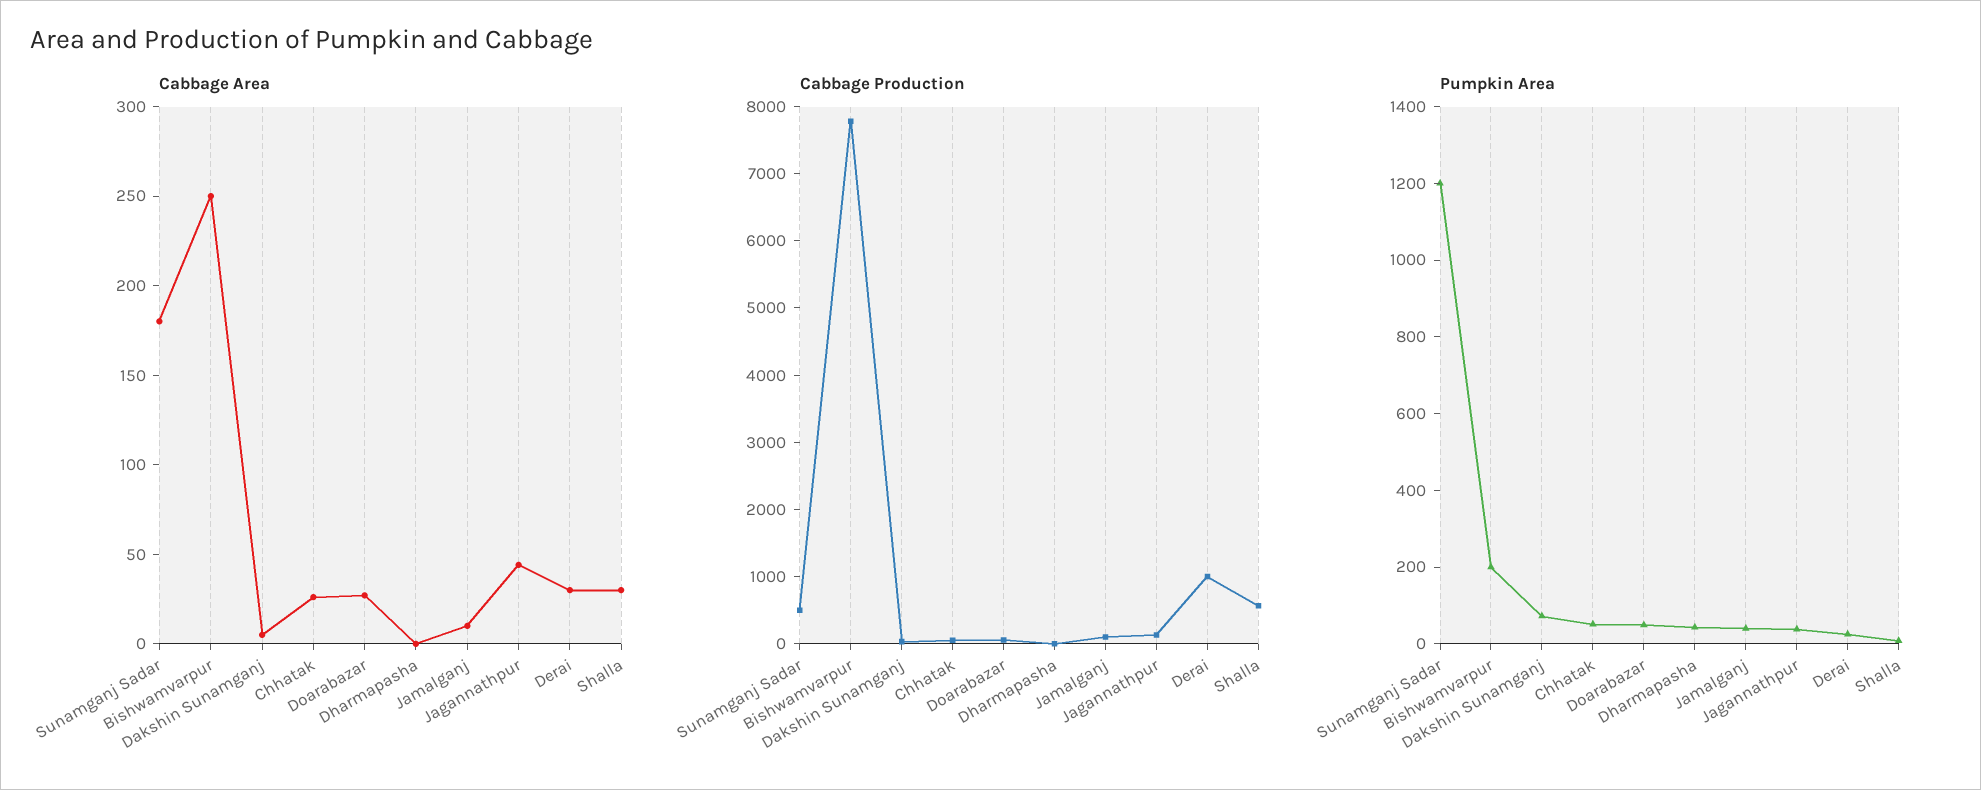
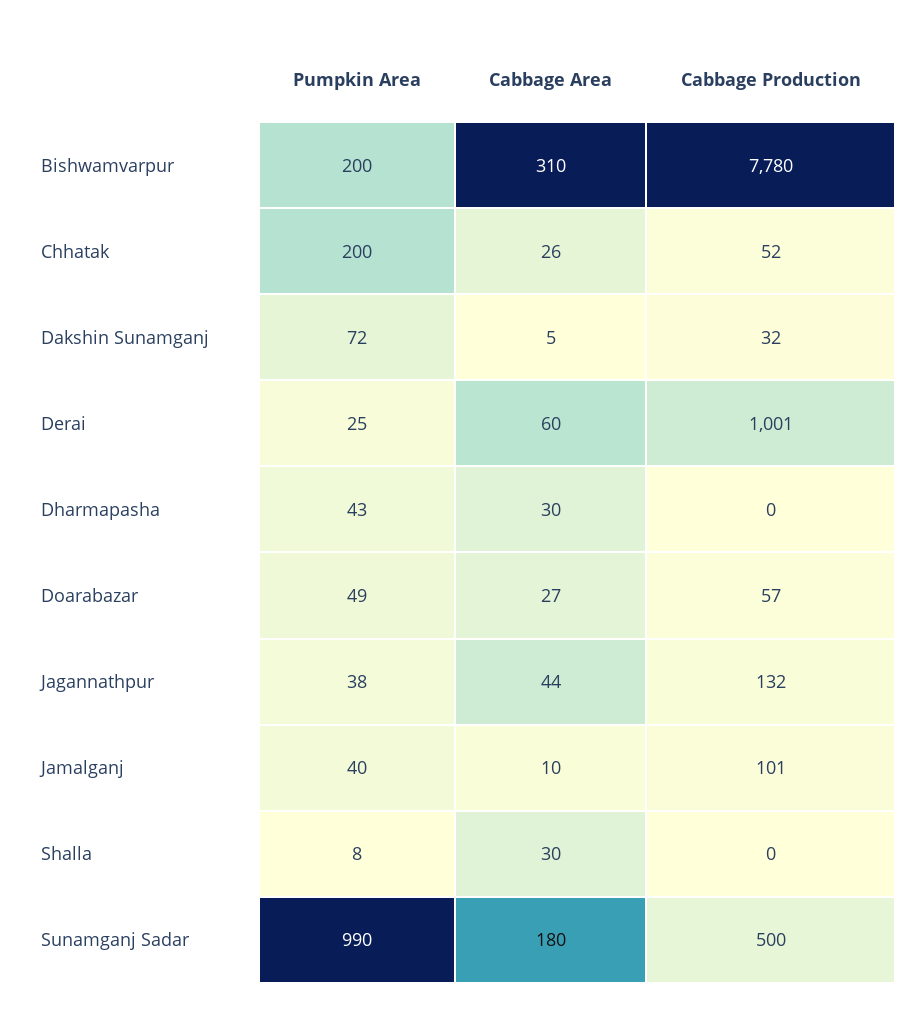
  {
    "Cabbage Area": {
      "Sunamganj Sadar": 180,
-     "Bishwamvarpur": 250,
+     "Bishwamvarpur": 310,
      "Dakshin Sunamganj": 5,
      "Chhatak": 26,
      "Doarabazar": 27,
-     "Dharmapasha": 0,
+     "Dharmapasha": 30,
      "Jamalganj": 10,
      "Jagannathpur": 44,
-     "Derai": 30,
+     "Derai": 60,
      "Shalla": 30
    },
    "Cabbage Production": {
      "Sunamganj Sadar": 500,
      "Bishwamvarpur": 7780,
      "Dakshin Sunamganj": 32,
      "Chhatak": 52,
      "Doarabazar": 57,
      "Dharmapasha": 0,
      "Jamalganj": 101,
      "Jagannathpur": 132,
      "Derai": 1001,
-     "Shalla": 600
+     "Shalla": 0
    },
    "Pumpkin Area": {
-     "Sunamganj Sadar": 1200,
+     "Sunamganj Sadar": 990,
      "Bishwamvarpur": 200,
      "Dakshin Sunamganj": 72,
-     "Chhatak": 50,
+     "Chhatak": 200,
      "Doarabazar": 49,
      "Dharmapasha": 43,
      "Jamalganj": 40,
      "Jagannathpur": 38,
      "Derai": 25,
      "Shalla": 8
    }
  }

